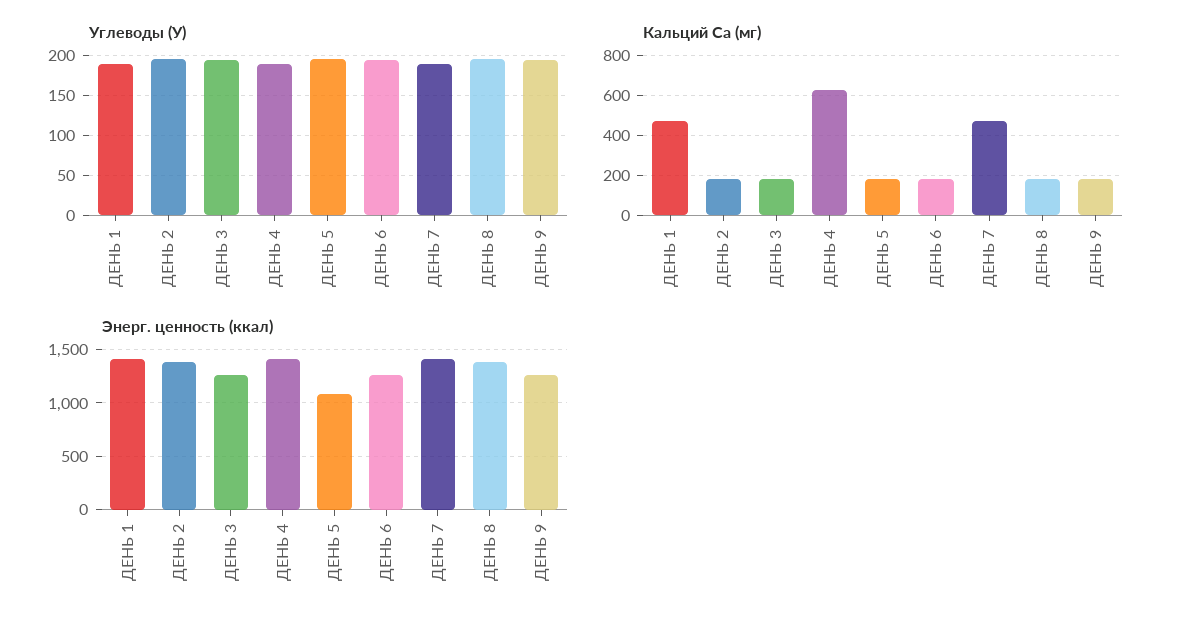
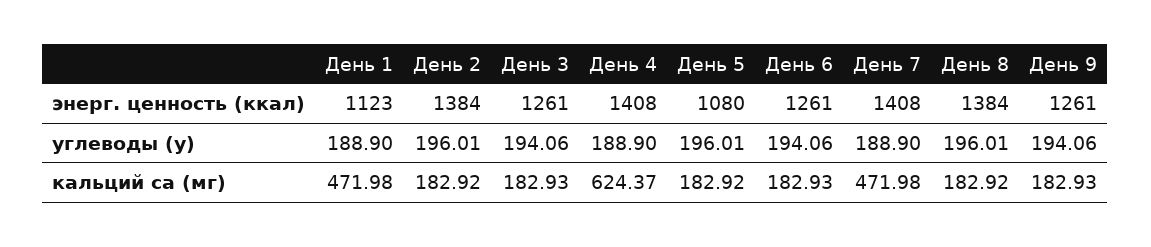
  {
    "Углеводы (У)": {
      "ДЕНЬ 1": 188.9,
      "ДЕНЬ 2": 196.01,
      "ДЕНЬ 3": 194.06,
      "ДЕНЬ 4": 188.9,
      "ДЕНЬ 5": 196.01,
      "ДЕНЬ 6": 194.06,
      "ДЕНЬ 7": 188.9,
      "ДЕНЬ 8": 196.01,
      "ДЕНЬ 9": 194.06
    },
    "Кальций Ca (мг)": {
      "ДЕНЬ 1": 471.98,
      "ДЕНЬ 2": 182.92,
      "ДЕНЬ 3": 182.93,
      "ДЕНЬ 4": 624.37,
      "ДЕНЬ 5": 182.92,
      "ДЕНЬ 6": 182.93,
      "ДЕНЬ 7": 471.98,
      "ДЕНЬ 8": 182.92,
      "ДЕНЬ 9": 182.93
    },
    "Энерг. ценность (ккал)": {
-     "ДЕНЬ 1": 1400,
+     "ДЕНЬ 1": 1123,
      "ДЕНЬ 2": 1384,
      "ДЕНЬ 3": 1261,
      "ДЕНЬ 4": 1408,
      "ДЕНЬ 5": 1080,
      "ДЕНЬ 6": 1261,
      "ДЕНЬ 7": 1408,
      "ДЕНЬ 8": 1384,
      "ДЕНЬ 9": 1261
    }
  }

